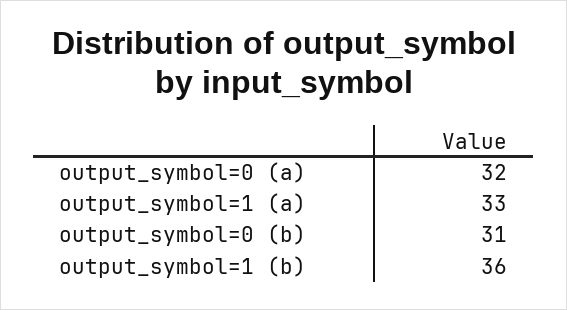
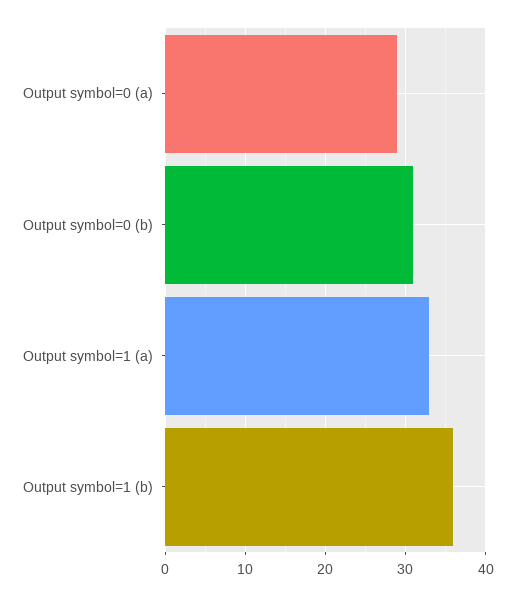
  {
-   "output_symbol=0 (a)": 32,
+   "output_symbol=0 (a)": 29,
    "output_symbol=1 (a)": 33,
    "output_symbol=0 (b)": 31,
    "output_symbol=1 (b)": 36
  }

